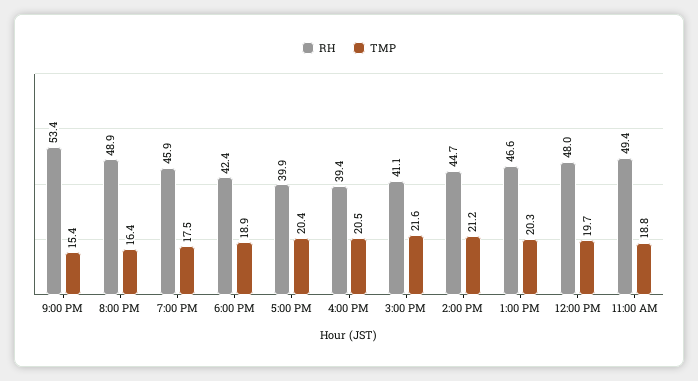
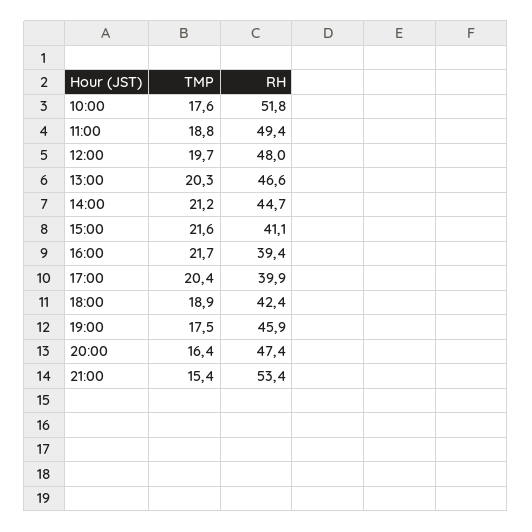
  {
    "RH": {
      "9:00 PM": 53.4,
-     "8:00 PM": 48.9,
+     "8:00 PM": 47.4,
      "7:00 PM": 45.9,
      "6:00 PM": 42.4,
      "5:00 PM": 39.9,
      "4:00 PM": 39.4,
      "3:00 PM": 41.1,
      "2:00 PM": 44.7,
      "1:00 PM": 46.6,
      "12:00 PM": 48,
-     "11:00 AM": 49.4
+     "11:00 AM": 49.4,
+     "10:00": 51.8
    },
    "TMP": {
      "9:00 PM": 15.4,
      "8:00 PM": 16.4,
      "7:00 PM": 17.5,
      "6:00 PM": 18.9,
      "5:00 PM": 20.4,
-     "4:00 PM": 20.5,
+     "4:00 PM": 21.7,
      "3:00 PM": 21.6,
      "2:00 PM": 21.2,
      "1:00 PM": 20.3,
      "12:00 PM": 19.7,
-     "11:00 AM": 18.8
+     "11:00 AM": 18.8,
+     "10:00": 17.6
    }
  }

